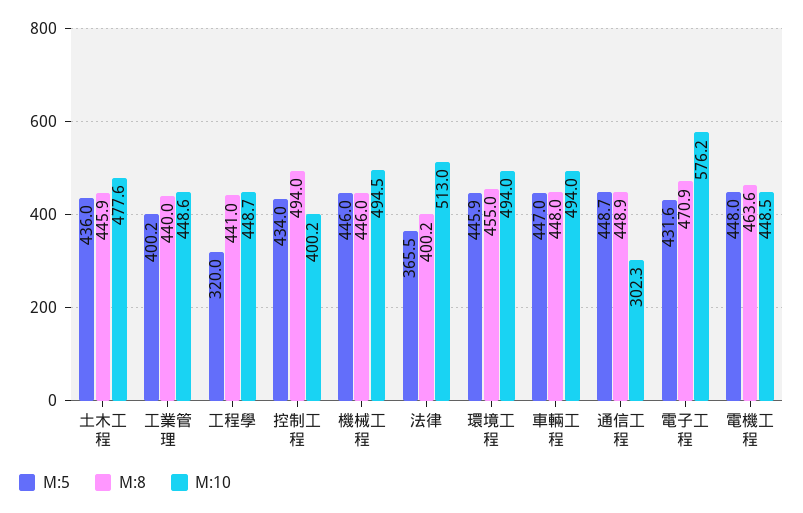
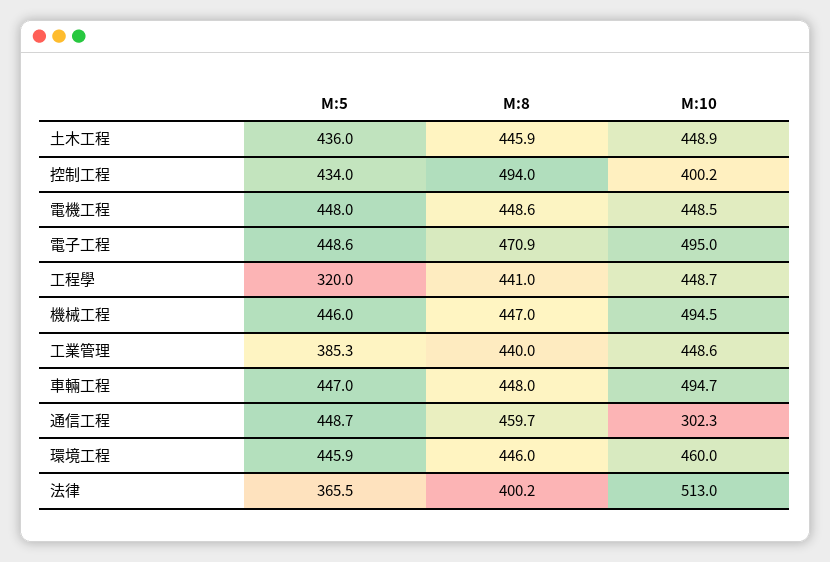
  {
    "M:5": {
      "土木工程": 436,
-     "工業管理": 400.2,
+     "工業管理": 385.3,
      "工程學": 320,
      "控制工程": 434,
      "機械工程": 446,
      "法律": 365.5,
      "環境工程": 445.9,
      "車輛工程": 447,
      "通信工程": 448.7,
-     "電子工程": 431.6,
+     "電子工程": 448.6,
      "電機工程": 448
    },
    "M:8": {
      "土木工程": 445.9,
      "工業管理": 440,
      "工程學": 441,
      "控制工程": 494,
-     "機械工程": 446,
+     "機械工程": 447,
      "法律": 400.2,
-     "環境工程": 455,
+     "環境工程": 446,
      "車輛工程": 448,
-     "通信工程": 448.9,
+     "通信工程": 459.7,
      "電子工程": 470.9,
-     "電機工程": 463.6
+     "電機工程": 448.6
    },
    "M:10": {
-     "土木工程": 477.6,
+     "土木工程": 448.9,
      "工業管理": 448.6,
      "工程學": 448.7,
      "控制工程": 400.2,
      "機械工程": 494.5,
      "法律": 513,
-     "環境工程": 494,
+     "環境工程": 460,
-     "車輛工程": 494,
+     "車輛工程": 494.7,
      "通信工程": 302.3,
-     "電子工程": 576.2,
+     "電子工程": 495,
      "電機工程": 448.5
    }
  }

